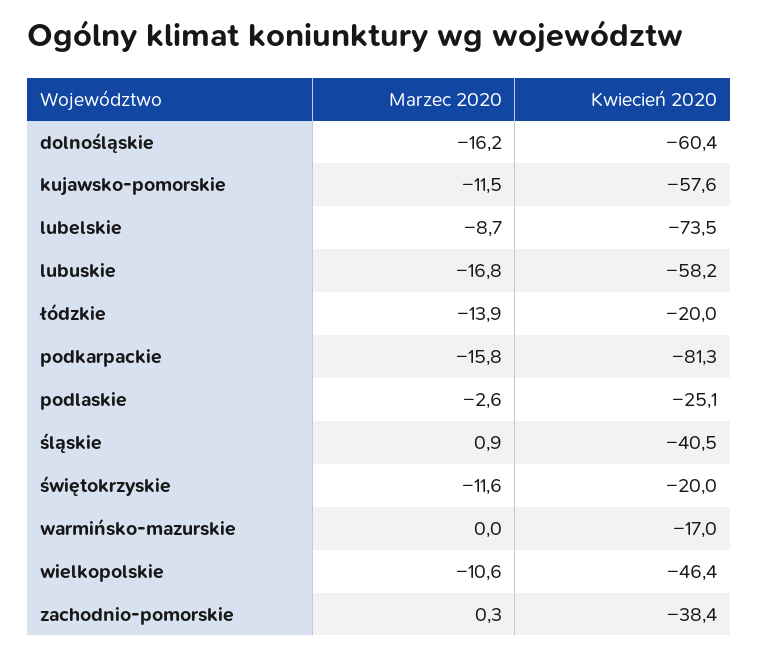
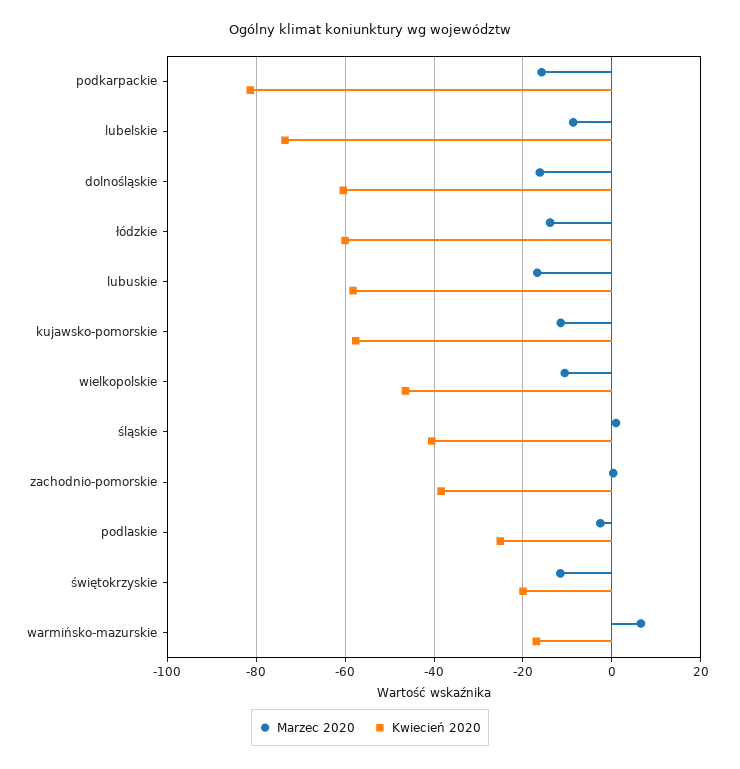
  {
    "Marzec 2020": {
      "dolnośląskie": -16.2,
      "kujawsko-pomorskie": -11.5,
      "lubelskie": -8.7,
      "lubuskie": -16.8,
      "łódzkie": -13.9,
      "podkarpackie": -15.8,
      "podlaskie": -2.6,
      "śląskie": 0.9,
      "świętokrzyskie": -11.6,
-     "warmińsko-mazurskie": 0,
+     "warmińsko-mazurskie": 6,
      "wielkopolskie": -10.6,
      "zachodnio-pomorskie": 0.3
    },
    "Kwiecień 2020": {
      "dolnośląskie": -60.4,
      "kujawsko-pomorskie": -57.6,
      "lubelskie": -73.5,
      "lubuskie": -58.2,
-     "łódzkie": -20,
+     "łódzkie": -60,
      "podkarpackie": -81.3,
      "podlaskie": -25.1,
      "śląskie": -40.5,
      "świętokrzyskie": -20,
      "warmińsko-mazurskie": -17,
      "wielkopolskie": -46.4,
      "zachodnio-pomorskie": -38.4
    }
  }

